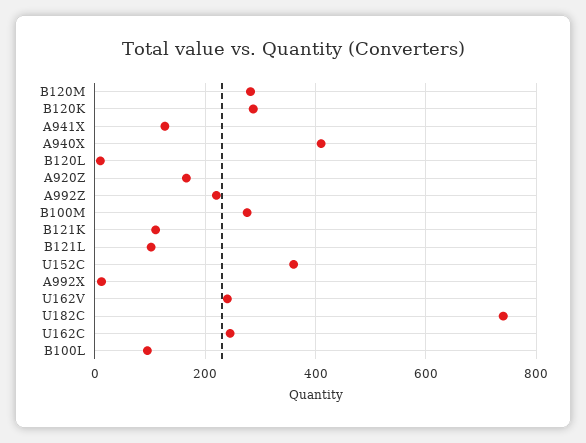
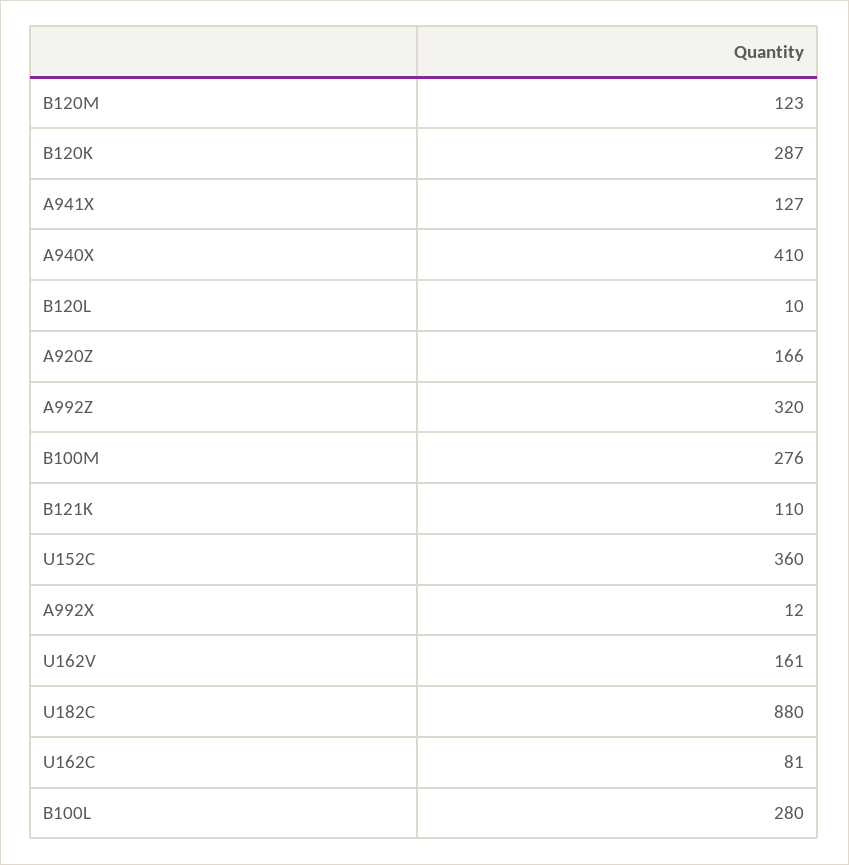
  {
-   "B120M": 280,
+   "B120M": 123,
    "B120K": 287,
    "A941X": 127,
    "A940X": 410,
    "B120L": 10,
    "A920Z": 166,
-   "A992Z": 220,
+   "A992Z": 320,
    "B100M": 276,
    "B121K": 110,
-   "B121L": 100,
    "U152C": 360,
    "A992X": 12,
-   "U162V": 240,
+   "U162V": 161,
-   "U182C": 740,
+   "U182C": 880,
-   "U162C": 240,
+   "U162C": 81,
-   "B100L": 100
+   "B100L": 280
  }

